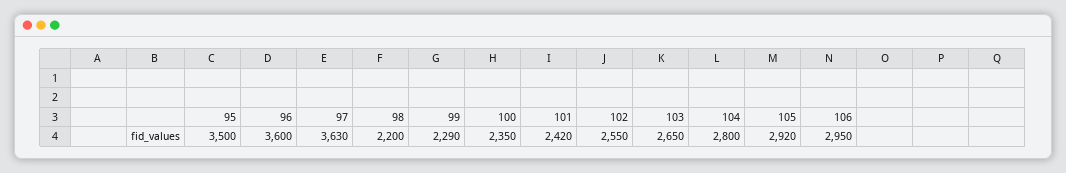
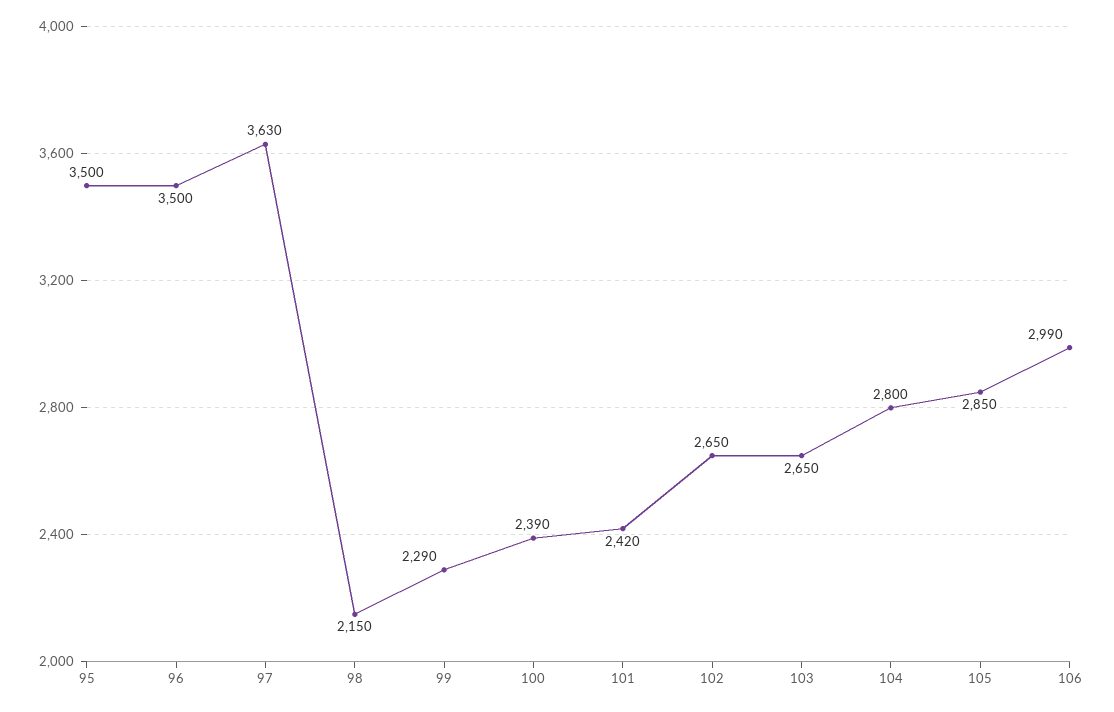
  {
    "95": 3500,
-   "96": 3600,
+   "96": 3500,
    "97": 3630,
-   "98": 2200,
+   "98": 2150,
    "99": 2290,
-   "100": 2350,
+   "100": 2390,
    "101": 2420,
-   "102": 2550,
+   "102": 2650,
    "103": 2650,
    "104": 2800,
-   "105": 2920,
+   "105": 2850,
-   "106": 2950
+   "106": 2990
  }

